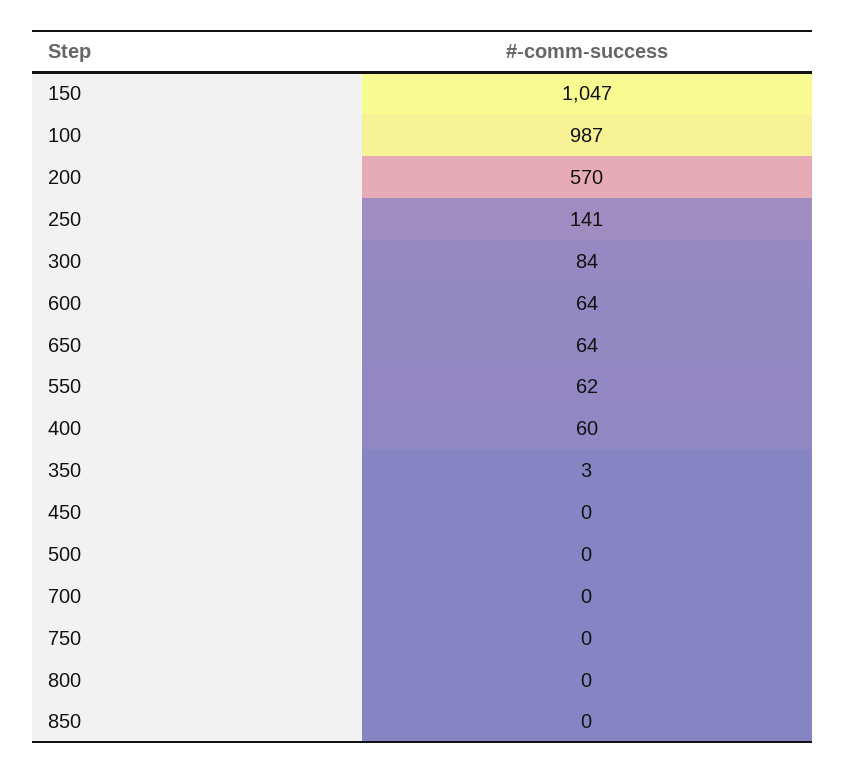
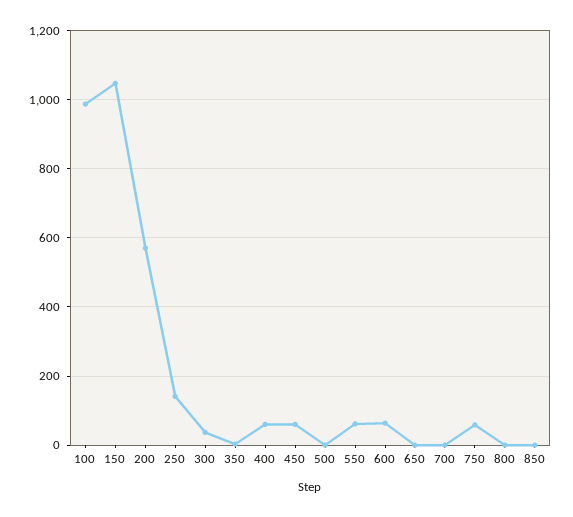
  {
    "150": 1047,
    "100": 987,
    "200": 570,
    "250": 141,
-   "300": 84,
+   "300": 40,
    "600": 64,
-   "650": 64,
+   "650": 0,
    "550": 62,
    "400": 60,
    "350": 3,
-   "450": 0,
+   "450": 60,
    "500": 0,
    "700": 0,
-   "750": 0,
+   "750": 60,
    "800": 0,
    "850": 0
  }

